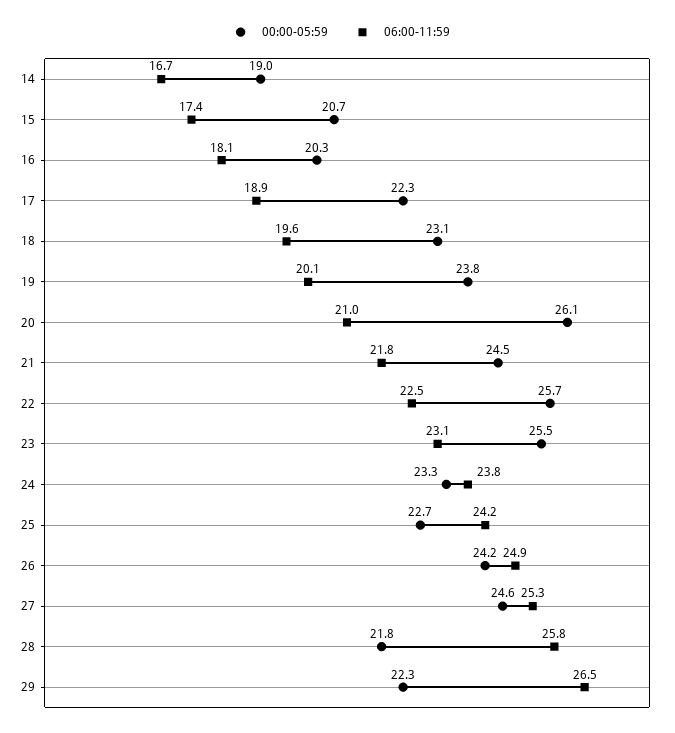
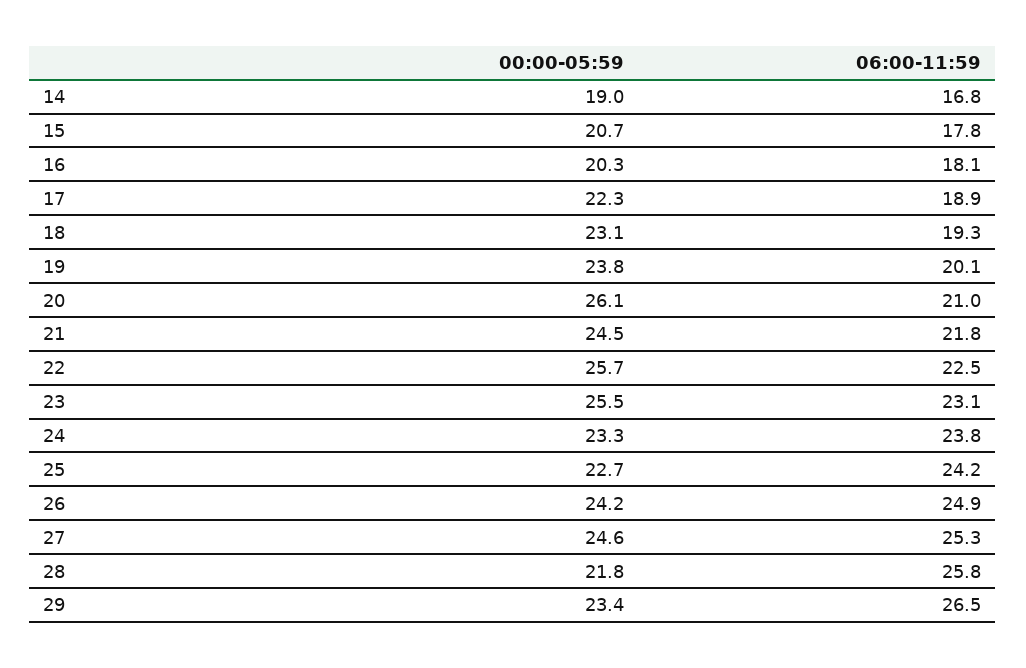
  {
    "00:00-05:59": {
      "14": 19,
      "15": 20.7,
      "16": 20.3,
      "17": 22.3,
      "18": 23.1,
      "19": 23.8,
      "20": 26.1,
      "21": 24.5,
      "22": 25.7,
      "23": 25.5,
      "24": 23.3,
      "25": 22.7,
      "26": 24.2,
      "27": 24.6,
      "28": 21.8,
-     "29": 22.3
+     "29": 23.4
    },
    "06:00-11:59": {
-     "14": 16.7,
+     "14": 16.8,
-     "15": 17.4,
+     "15": 17.8,
      "16": 18.1,
      "17": 18.9,
-     "18": 19.6,
+     "18": 19.3,
      "19": 20.1,
      "20": 21,
      "21": 21.8,
      "22": 22.5,
      "23": 23.1,
      "24": 23.8,
      "25": 24.2,
      "26": 24.9,
      "27": 25.3,
      "28": 25.8,
      "29": 26.5
    }
  }

